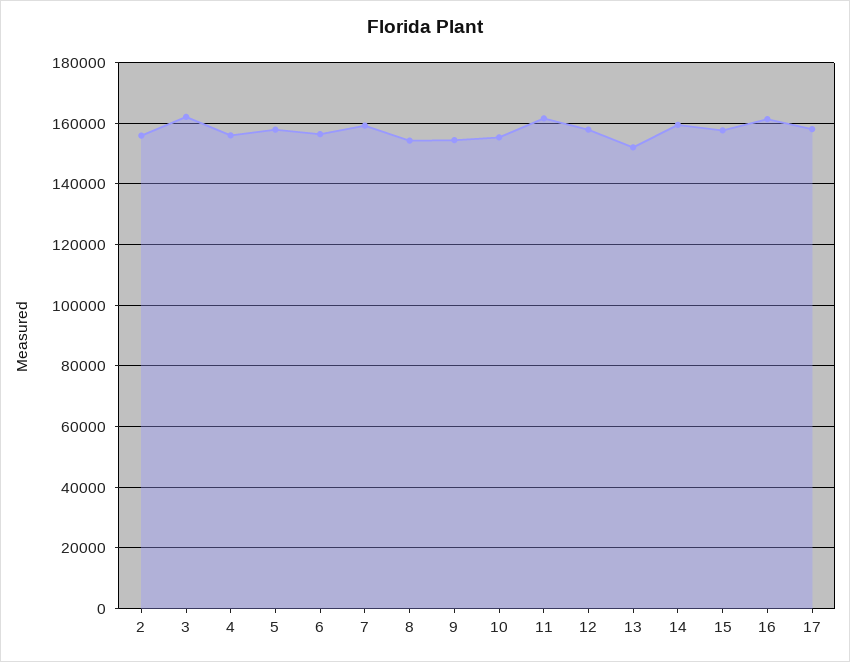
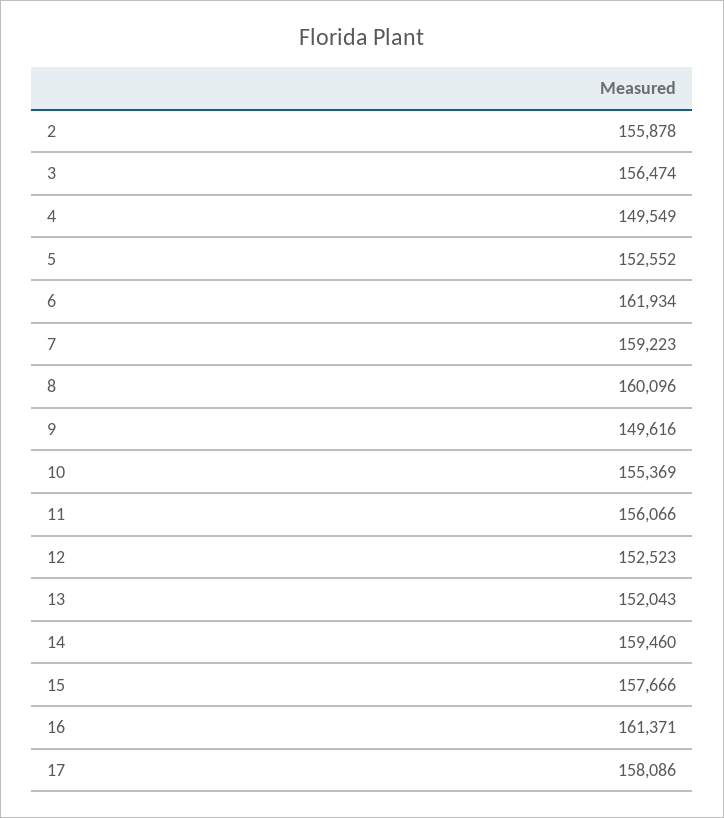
  {
    "2": 155878,
-   "3": 162000,
+   "3": 156474,
-   "4": 156000,
+   "4": 149549,
-   "5": 158000,
+   "5": 152552,
-   "6": 156000,
+   "6": 161934,
    "7": 159223,
-   "8": 154000,
+   "8": 160096,
-   "9": 154000,
+   "9": 149616,
    "10": 155369,
-   "11": 162000,
+   "11": 156066,
-   "12": 158000,
+   "12": 152523,
    "13": 152043,
    "14": 159460,
    "15": 157666,
    "16": 161371,
    "17": 158086
  }

